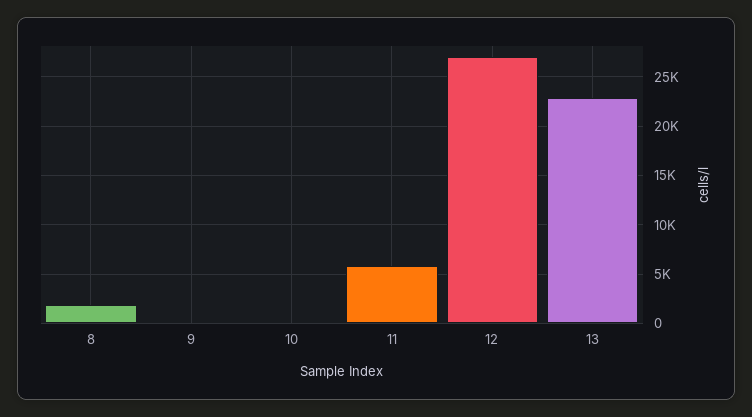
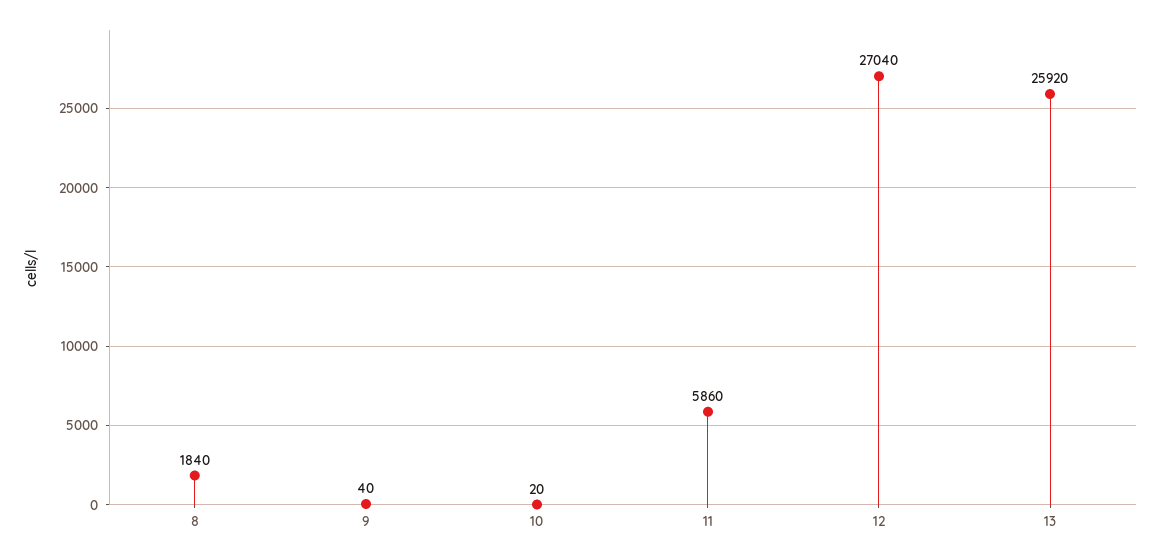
  {
    "8": 1840,
    "9": 40,
    "10": 20,
    "11": 5860,
    "12": 27040,
-   "13": 23000
+   "13": 25920
  }

